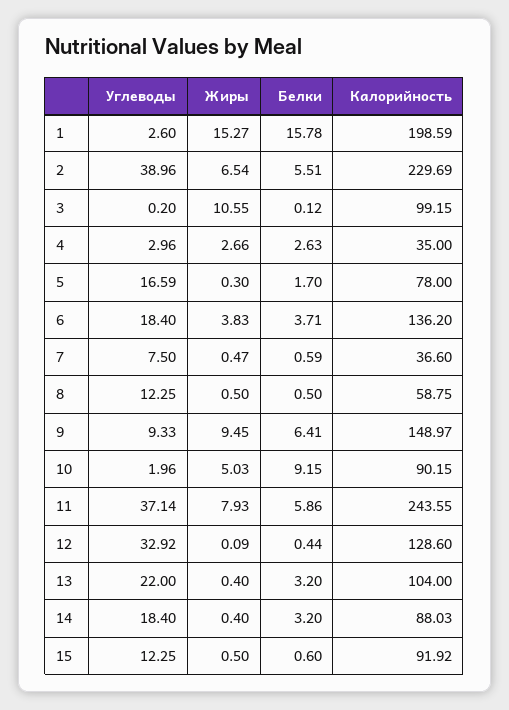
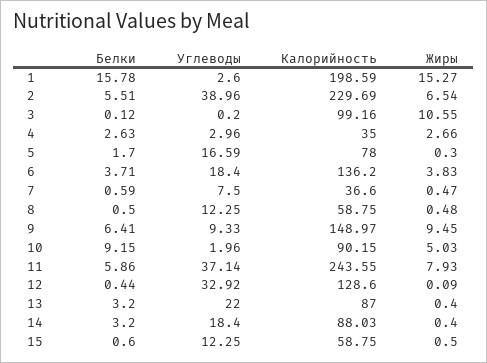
  {
    "Углеводы": {
      "1": 2.6,
      "2": 38.96,
      "3": 0.2,
      "4": 2.96,
      "5": 16.59,
      "6": 18.4,
      "7": 7.5,
      "8": 12.25,
      "9": 9.33,
      "10": 1.96,
      "11": 37.14,
      "12": 32.92,
      "13": 22,
      "14": 18.4,
      "15": 12.25
    },
    "Жиры": {
      "1": 15.27,
      "2": 6.54,
      "3": 10.55,
      "4": 2.66,
      "5": 0.3,
      "6": 3.83,
      "7": 0.47,
-     "8": 0.5,
+     "8": 0.48,
      "9": 9.45,
      "10": 5.03,
      "11": 7.93,
      "12": 0.09,
      "13": 0.4,
      "14": 0.4,
      "15": 0.5
    },
    "Белки": {
      "1": 15.78,
      "2": 5.51,
      "3": 0.12,
      "4": 2.63,
      "5": 1.7,
      "6": 3.71,
      "7": 0.59,
      "8": 0.5,
      "9": 6.41,
      "10": 9.15,
      "11": 5.86,
      "12": 0.44,
      "13": 3.2,
      "14": 3.2,
      "15": 0.6
    },
    "Калорийность": {
      "1": 198.59,
      "2": 229.69,
-     "3": 99.15,
+     "3": 99.16,
      "4": 35,
      "5": 78,
      "6": 136.2,
      "7": 36.6,
      "8": 58.75,
      "9": 148.97,
      "10": 90.15,
      "11": 243.55,
      "12": 128.6,
-     "13": 104,
+     "13": 87,
      "14": 88.03,
-     "15": 91.92
+     "15": 58.75
    }
  }

